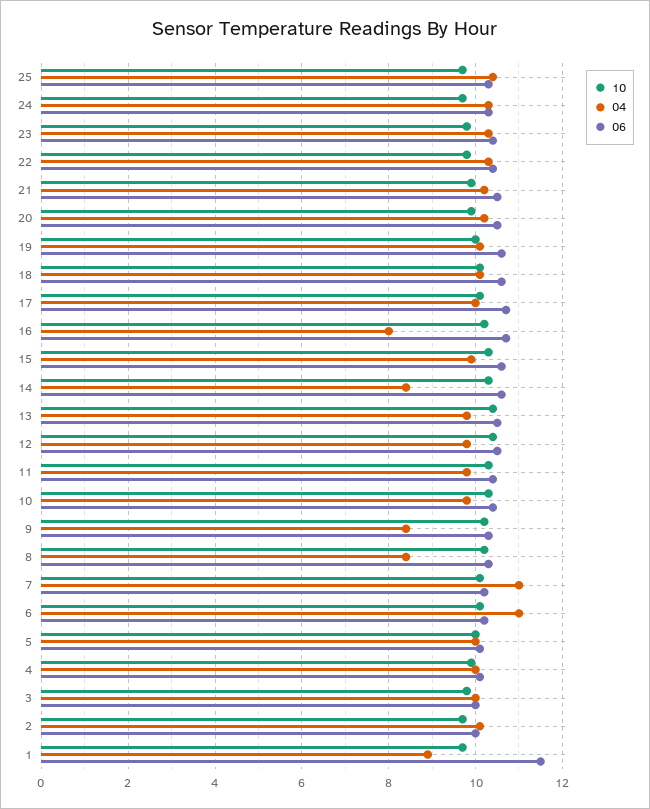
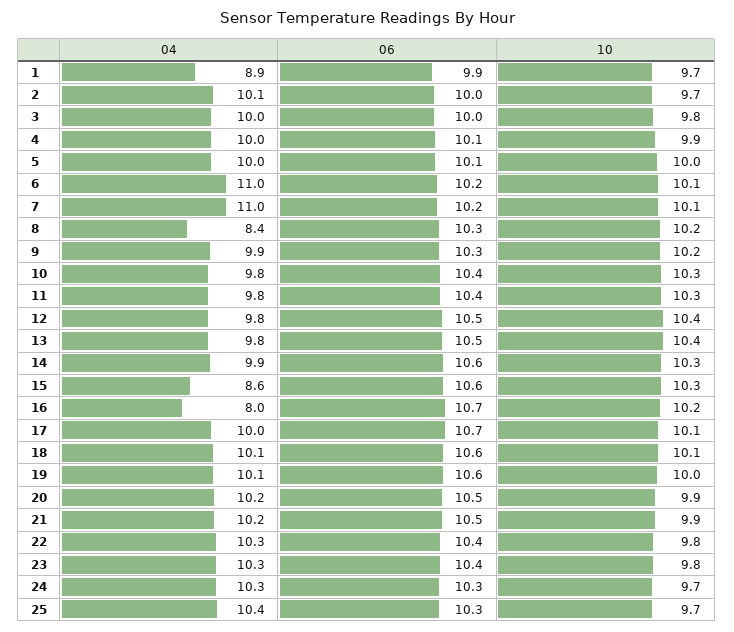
  {
    "10": {
      "25": 9.7,
      "24": 9.7,
      "23": 9.8,
      "22": 9.8,
      "21": 9.9,
      "20": 9.9,
      "19": 10,
      "18": 10.1,
      "17": 10.1,
      "16": 10.2,
      "15": 10.3,
      "14": 10.3,
      "13": 10.4,
      "12": 10.4,
      "11": 10.3,
      "10": 10.3,
      "9": 10.2,
      "8": 10.2,
      "7": 10.1,
      "6": 10.1,
      "5": 10,
      "4": 9.9,
      "3": 9.8,
      "2": 9.7,
      "1": 9.7
    },
    "04": {
      "25": 10.4,
      "24": 10.3,
      "23": 10.3,
      "22": 10.3,
      "21": 10.2,
      "20": 10.2,
      "19": 10.1,
      "18": 10.1,
      "17": 10,
      "16": 8,
-     "15": 10,
+     "15": 8.6,
-     "14": 8.5,
+     "14": 9.9,
      "13": 9.8,
      "12": 9.8,
      "11": 9.8,
      "10": 9.8,
-     "9": 8.5,
+     "9": 9.9,
      "8": 8.4,
      "7": 11,
      "6": 11,
      "5": 10,
      "4": 10,
      "3": 10,
      "2": 10.1,
      "1": 8.9
    },
    "06": {
      "25": 10.3,
      "24": 10.3,
      "23": 10.4,
      "22": 10.4,
      "21": 10.5,
      "20": 10.5,
      "19": 10.6,
      "18": 10.6,
      "17": 10.7,
      "16": 10.7,
      "15": 10.6,
      "14": 10.6,
      "13": 10.5,
      "12": 10.5,
      "11": 10.4,
      "10": 10.4,
      "9": 10.3,
      "8": 10.3,
      "7": 10.2,
      "6": 10.2,
      "5": 10.1,
      "4": 10.1,
      "3": 10,
      "2": 10,
-     "1": 11.5
+     "1": 9.9
    }
  }

